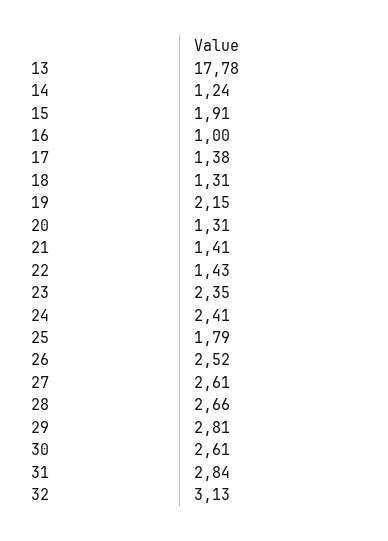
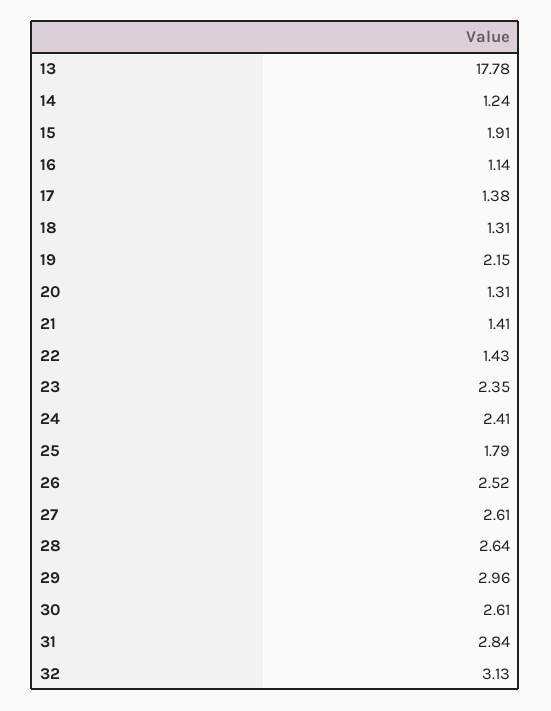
  {
    "13": 17.78,
    "14": 1.24,
    "15": 1.91,
-   "16": 1,
+   "16": 1.14,
    "17": 1.38,
    "18": 1.31,
    "19": 2.15,
    "20": 1.31,
    "21": 1.41,
    "22": 1.43,
    "23": 2.35,
    "24": 2.41,
    "25": 1.79,
    "26": 2.52,
    "27": 2.61,
-   "28": 2.66,
+   "28": 2.64,
-   "29": 2.81,
+   "29": 2.96,
    "30": 2.61,
    "31": 2.84,
    "32": 3.13
  }

